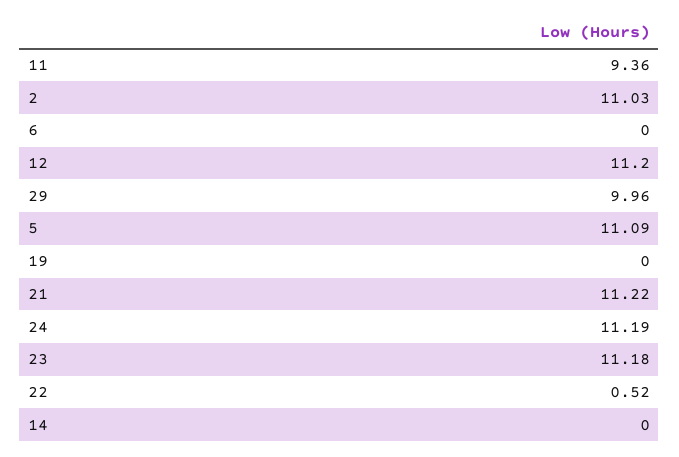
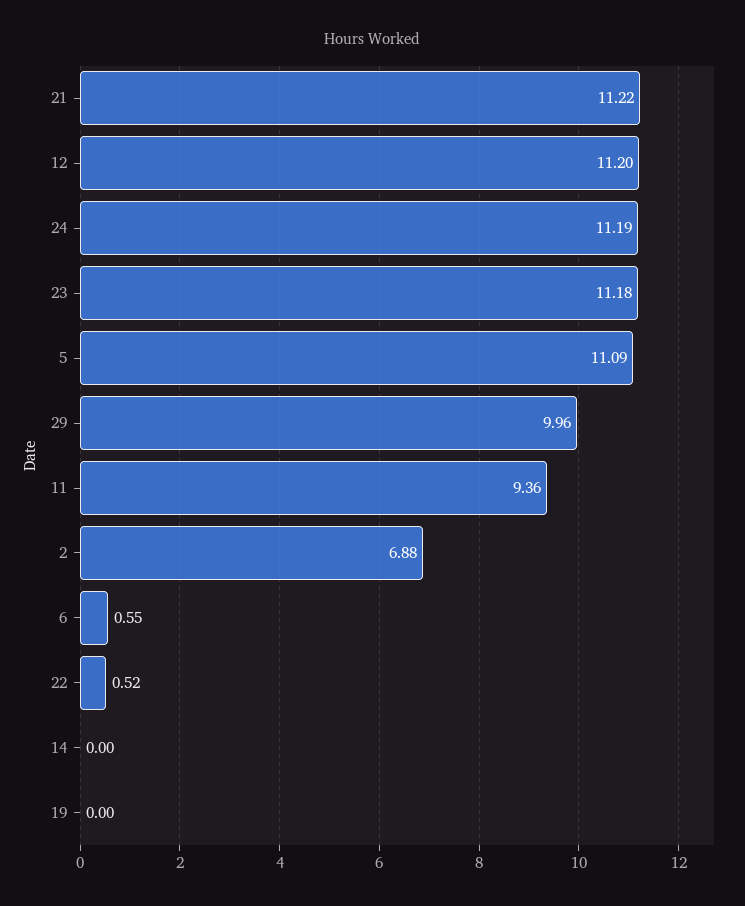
  {
    "11": 9.36,
-   "2": 11.03,
+   "2": 6.88,
-   "6": 0,
+   "6": 0.55,
    "12": 11.2,
    "29": 9.96,
    "5": 11.09,
    "19": 0,
    "21": 11.22,
    "24": 11.19,
    "23": 11.18,
    "22": 0.52,
    "14": 0
  }

